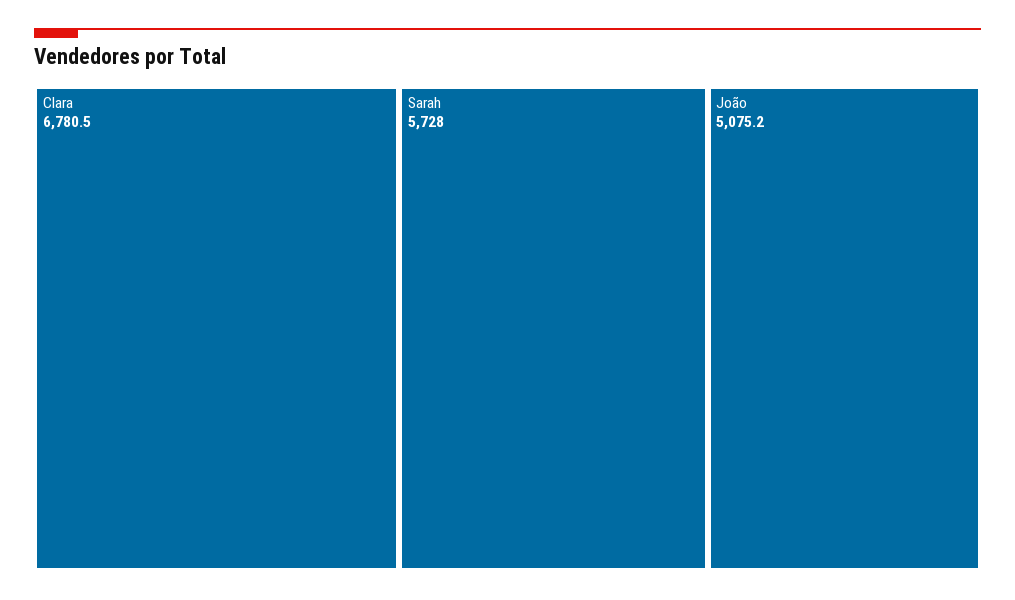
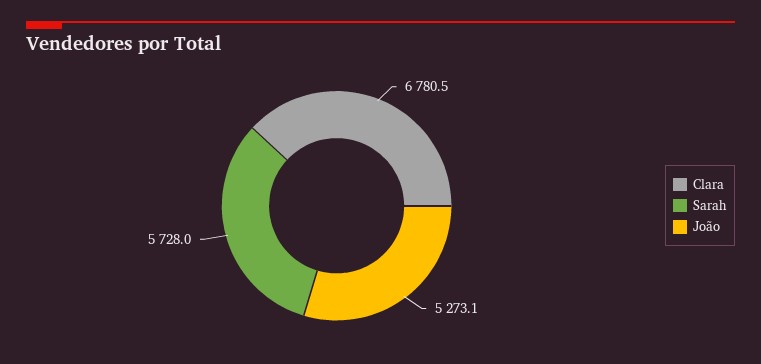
  {
    "Clara": 6780.5,
    "Sarah": 5728,
-   "João": 5075.2
+   "João": 5273.1
  }

